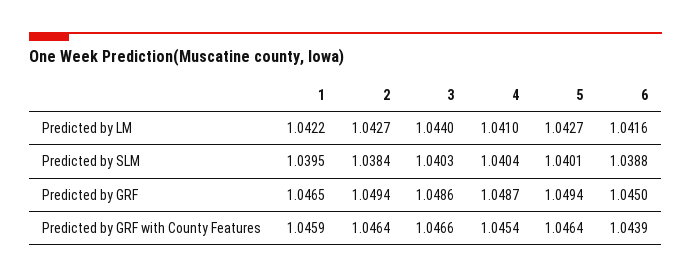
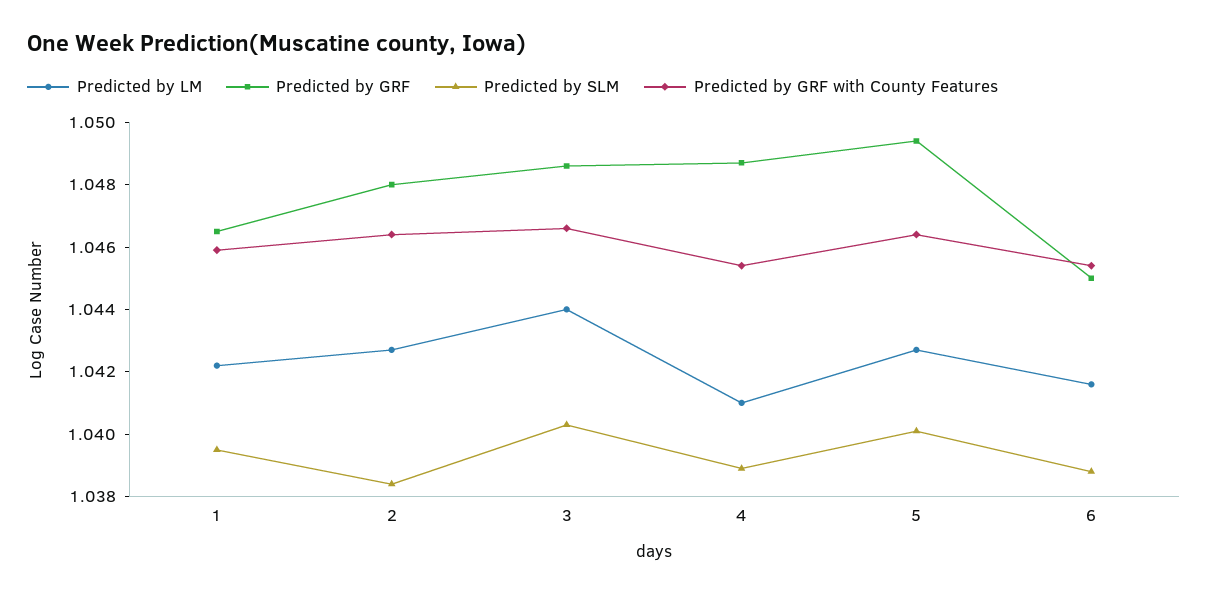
  {
    "Predicted by LM": {
      "1": 1.0422,
      "2": 1.0427,
      "3": 1.044,
      "4": 1.041,
      "5": 1.0427,
      "6": 1.0416
    },
    "Predicted by SLM": {
      "1": 1.0395,
      "2": 1.0384,
      "3": 1.0403,
-     "4": 1.0404,
+     "4": 1.039,
      "5": 1.0401,
      "6": 1.0388
    },
    "Predicted by GRF": {
      "1": 1.0465,
-     "2": 1.0494,
+     "2": 1.048,
      "3": 1.0486,
      "4": 1.0487,
      "5": 1.0494,
      "6": 1.045
    },
    "Predicted by GRF with County Features": {
      "1": 1.0459,
      "2": 1.0464,
      "3": 1.0466,
      "4": 1.0454,
      "5": 1.0464,
-     "6": 1.0439
+     "6": 1.0455
    }
  }

